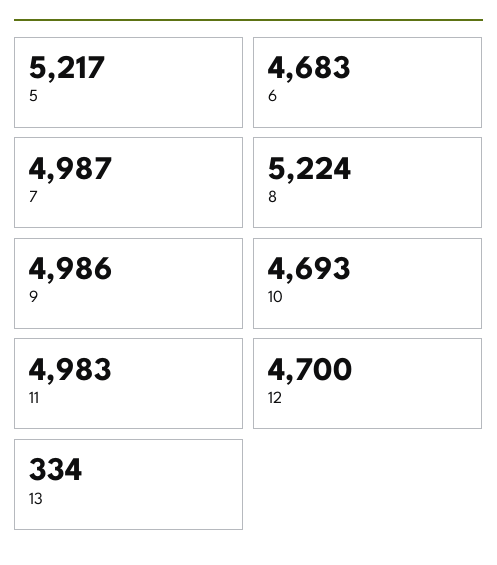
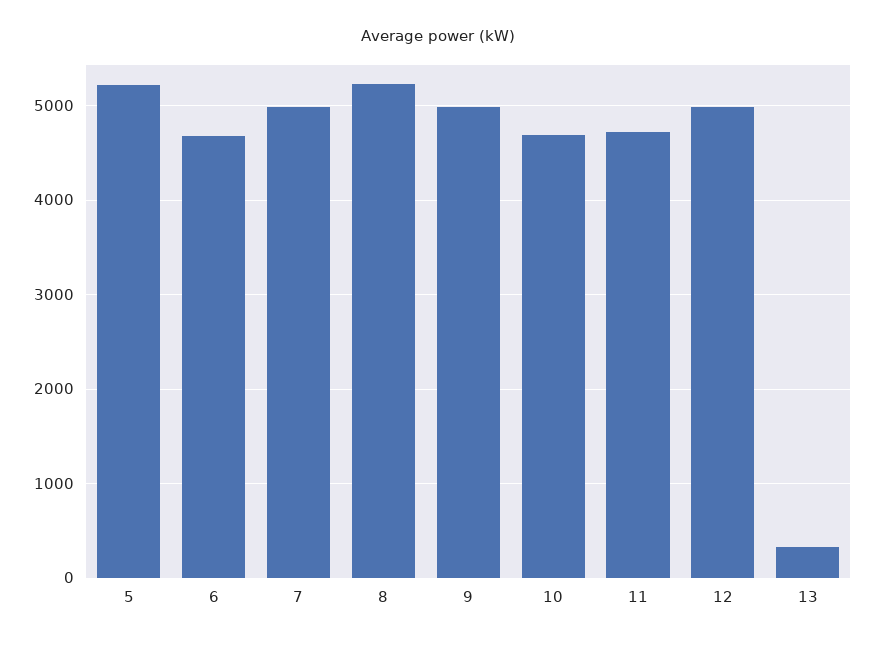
  {
    "5": 5217,
    "6": 4683,
    "7": 4987,
    "8": 5224,
    "9": 4986,
    "10": 4693,
-   "11": 4983,
+   "11": 4700,
-   "12": 4700,
+   "12": 5000,
    "13": 334
  }

